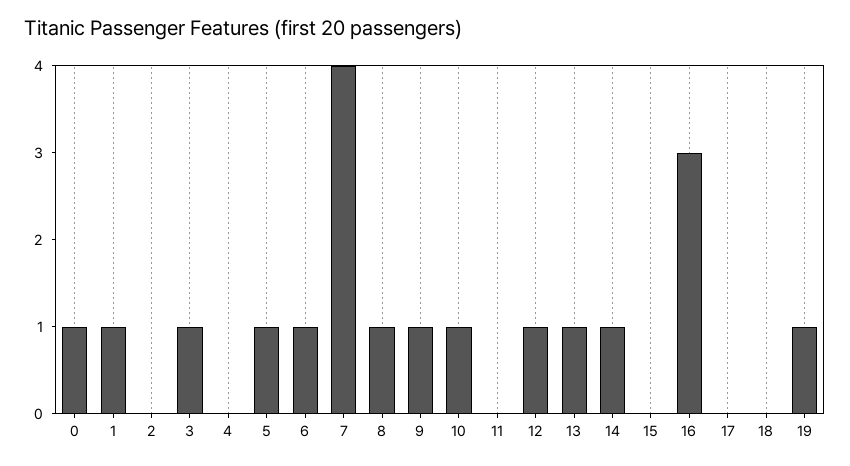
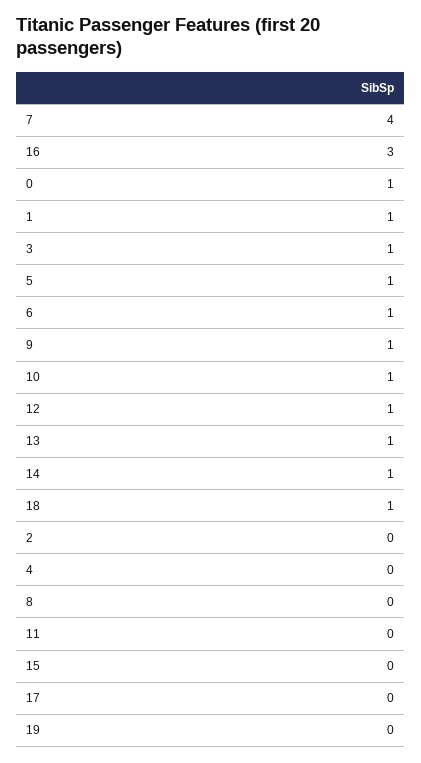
  {
    "0": 1,
    "1": 1,
    "2": 0,
    "3": 1,
    "4": 0,
    "5": 1,
    "6": 1,
    "7": 4,
-   "8": 1,
+   "8": 0,
    "9": 1,
    "10": 1,
    "11": 0,
    "12": 1,
    "13": 1,
    "14": 1,
    "15": 0,
    "16": 3,
    "17": 0,
-   "18": 0,
+   "18": 1,
-   "19": 1
+   "19": 0
  }

